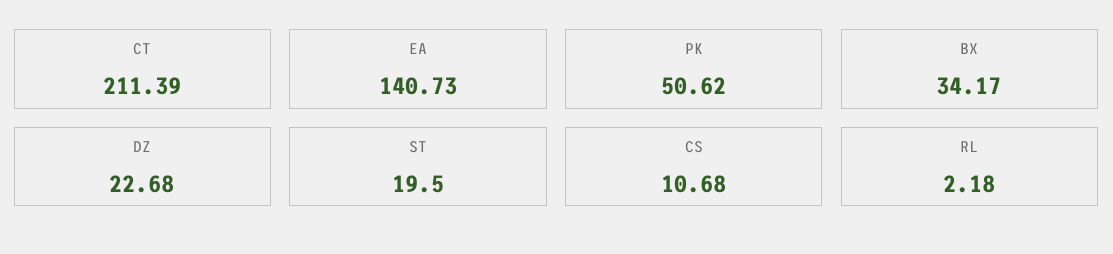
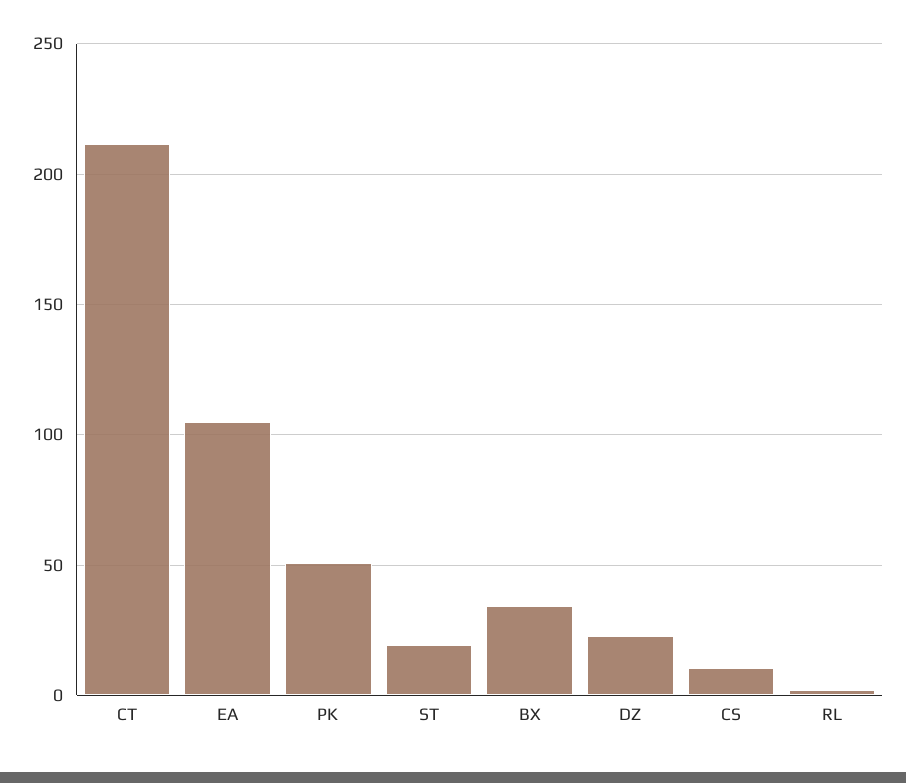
  {
    "CT": 211.39,
-   "EA": 140.73,
+   "EA": 105,
    "PK": 50.62,
    "BX": 34.17,
    "DZ": 22.68,
    "ST": 19.5,
    "CS": 10.68,
    "RL": 2.18
  }

